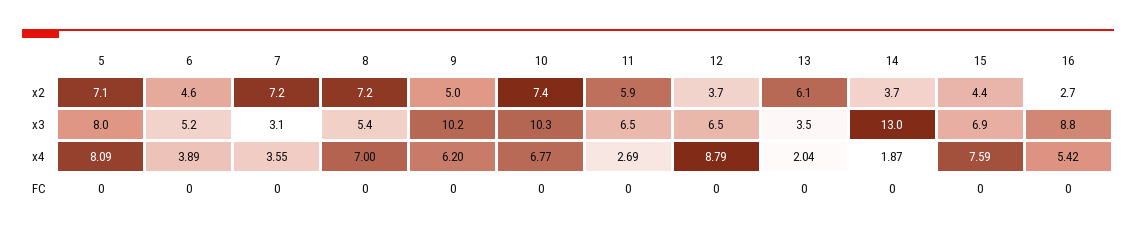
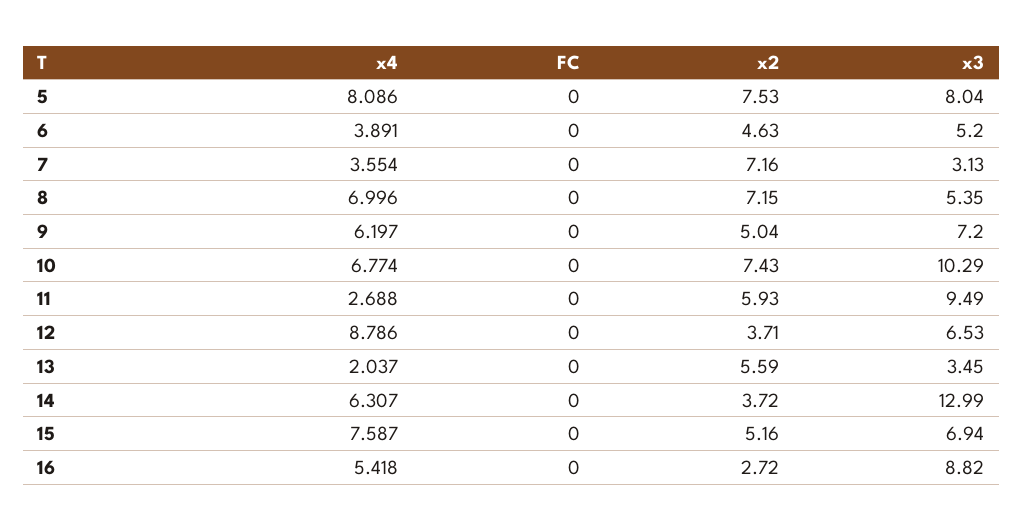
  {
    "5": {
-     "x2": 7.1,
+     "x2": 7.53,
      "x3": 8.04,
      "x4": 8.086,
      "FC": 0
    },
    "6": {
      "x2": 4.63,
      "x3": 5.2,
      "x4": 3.891,
      "FC": 0
    },
    "7": {
      "x2": 7.16,
      "x3": 3.13,
      "x4": 3.554,
      "FC": 0
    },
    "8": {
      "x2": 7.15,
      "x3": 5.35,
      "x4": 6.996,
      "FC": 0
    },
    "9": {
      "x2": 5.04,
-     "x3": 10.2,
+     "x3": 7.2,
      "x4": 6.197,
      "FC": 0
    },
    "10": {
      "x2": 7.43,
      "x3": 10.29,
      "x4": 6.774,
      "FC": 0
    },
    "11": {
      "x2": 5.93,
-     "x3": 6.5,
+     "x3": 9.49,
      "x4": 2.688,
      "FC": 0
    },
    "12": {
      "x2": 3.71,
      "x3": 6.53,
      "x4": 8.786,
      "FC": 0
    },
    "13": {
-     "x2": 6.1,
+     "x2": 5.59,
      "x3": 3.45,
      "x4": 2.037,
      "FC": 0
    },
    "14": {
      "x2": 3.72,
      "x3": 12.99,
-     "x4": 1.87,
+     "x4": 6.307,
      "FC": 0
    },
    "15": {
-     "x2": 4.4,
+     "x2": 5.16,
      "x3": 6.94,
      "x4": 7.587,
      "FC": 0
    },
    "16": {
      "x2": 2.72,
      "x3": 8.82,
      "x4": 5.418,
      "FC": 0
    }
  }

